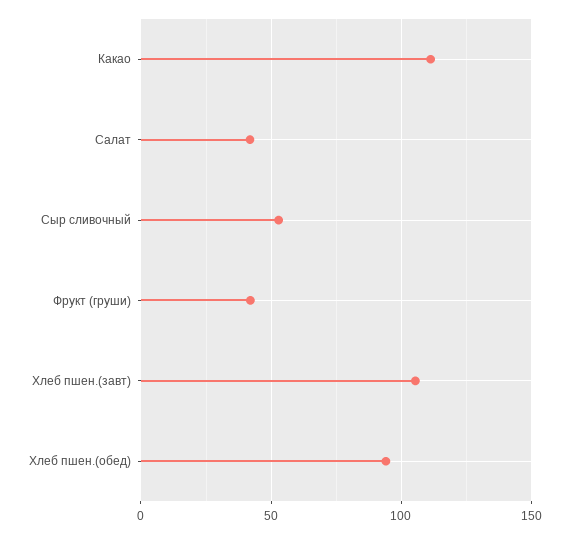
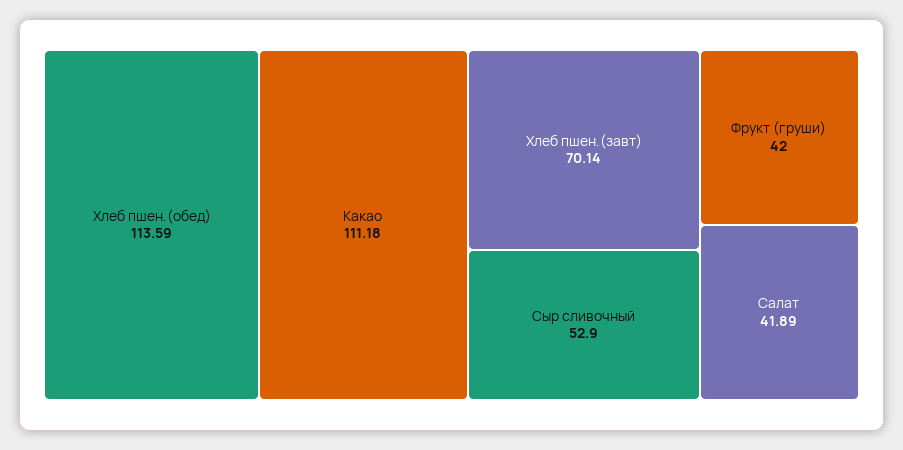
  {
    "Какао": 111.18,
    "Салат": 41.89,
    "Сыр сливочный": 52.9,
    "Фрукт (груши)": 42,
-   "Хлеб пшен.(завт)": 105,
+   "Хлеб пшен.(завт)": 70.14,
-   "Хлеб пшен.(обед)": 95
+   "Хлеб пшен.(обед)": 113.59
  }

